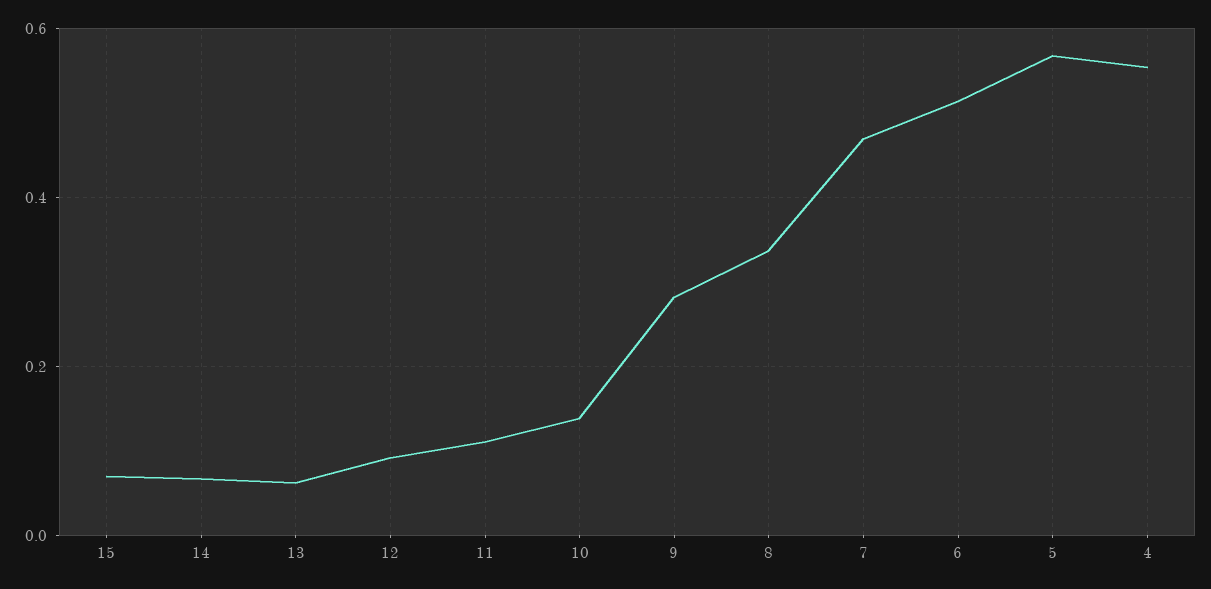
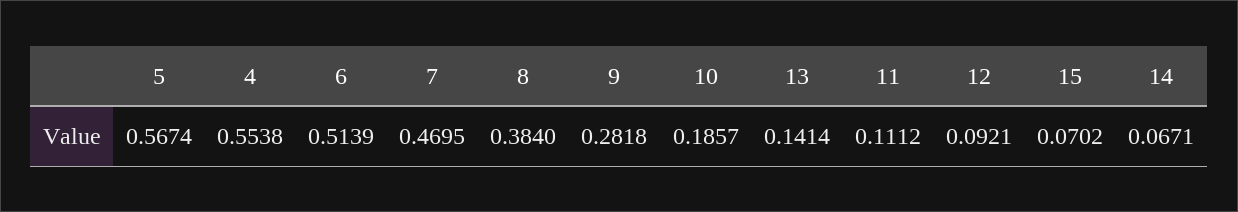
  {
    "15": 0.0702,
    "14": 0.0671,
-   "13": 0.06,
+   "13": 0.1414,
    "12": 0.0921,
    "11": 0.1112,
-   "10": 0.14,
+   "10": 0.1857,
    "9": 0.2818,
-   "8": 0.34,
+   "8": 0.384,
    "7": 0.4695,
    "6": 0.5139,
    "5": 0.5674,
    "4": 0.5538
  }

